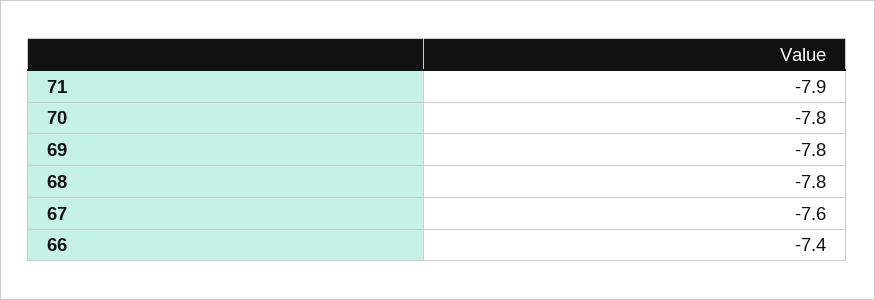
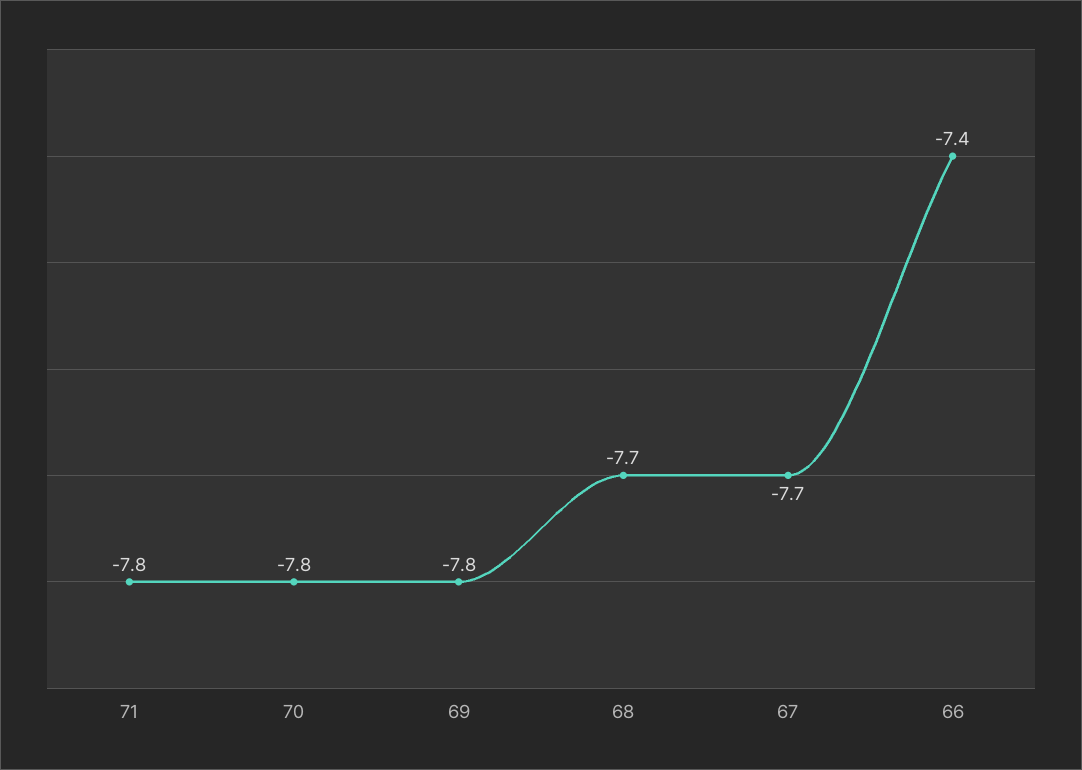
  {
-   "71": -7.9,
+   "71": -7.8,
    "70": -7.8,
    "69": -7.8,
-   "68": -7.8,
+   "68": -7.7,
-   "67": -7.6,
+   "67": -7.7,
    "66": -7.4
  }

